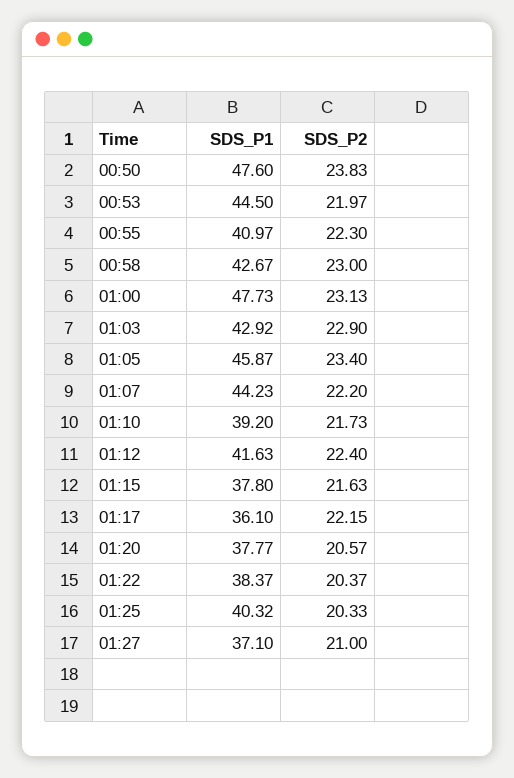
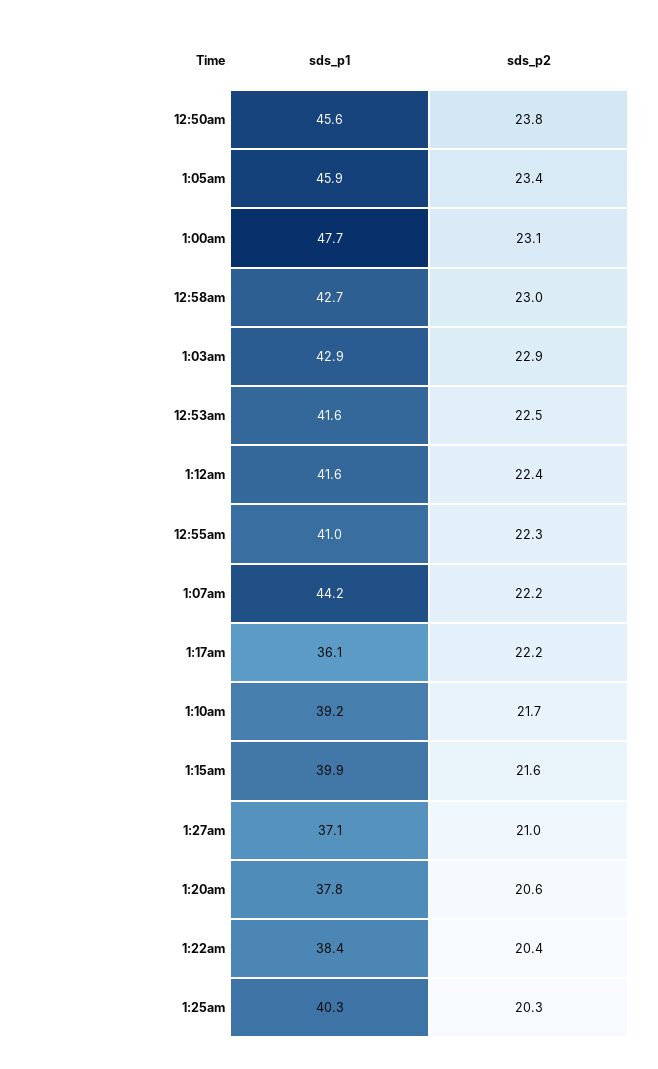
  {
    "SDS_P1": {
-     "00:50": 47.6,
+     "00:50": 45.6,
-     "00:53": 44.5,
+     "00:53": 41.6,
      "00:55": 40.97,
      "00:58": 42.67,
      "01:00": 47.73,
      "01:03": 42.92,
      "01:05": 45.87,
      "01:07": 44.23,
      "01:10": 39.2,
      "01:12": 41.63,
-     "01:15": 37.8,
+     "01:15": 39.9,
      "01:17": 36.1,
      "01:20": 37.77,
      "01:22": 38.37,
      "01:25": 40.32,
      "01:27": 37.1
    },
    "SDS_P2": {
      "00:50": 23.83,
-     "00:53": 21.97,
+     "00:53": 22.5,
      "00:55": 22.3,
      "00:58": 23,
      "01:00": 23.13,
      "01:03": 22.9,
      "01:05": 23.4,
      "01:07": 22.2,
      "01:10": 21.73,
      "01:12": 22.4,
      "01:15": 21.63,
      "01:17": 22.15,
      "01:20": 20.57,
      "01:22": 20.37,
      "01:25": 20.33,
      "01:27": 21
    }
  }

